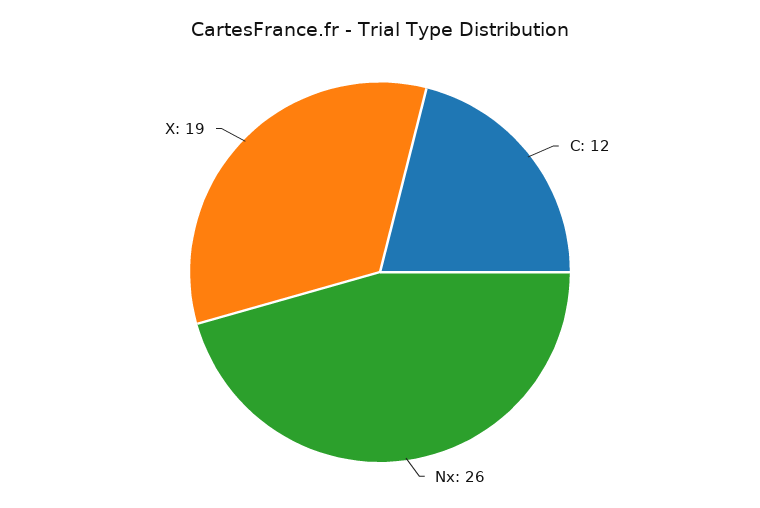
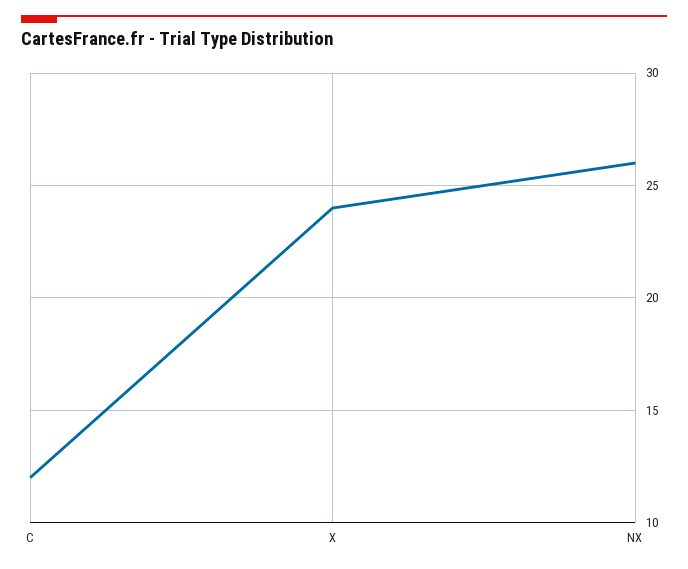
  {
    "C": 12,
    "Nx": 26,
-   "X": 19
+   "X": 24
  }

